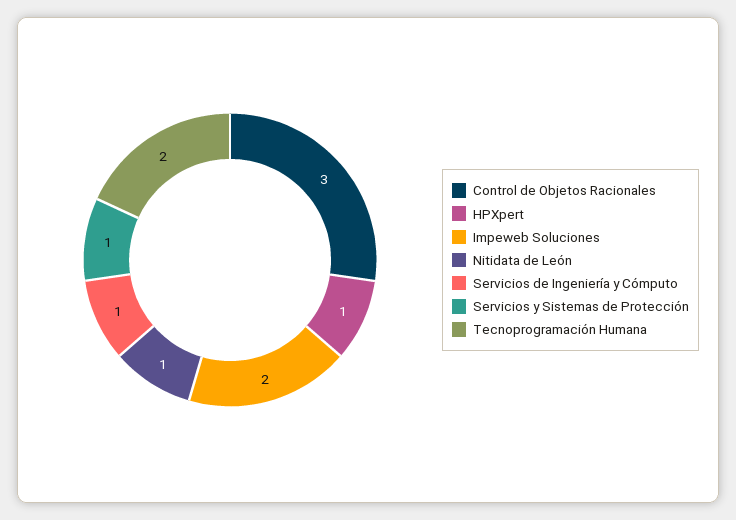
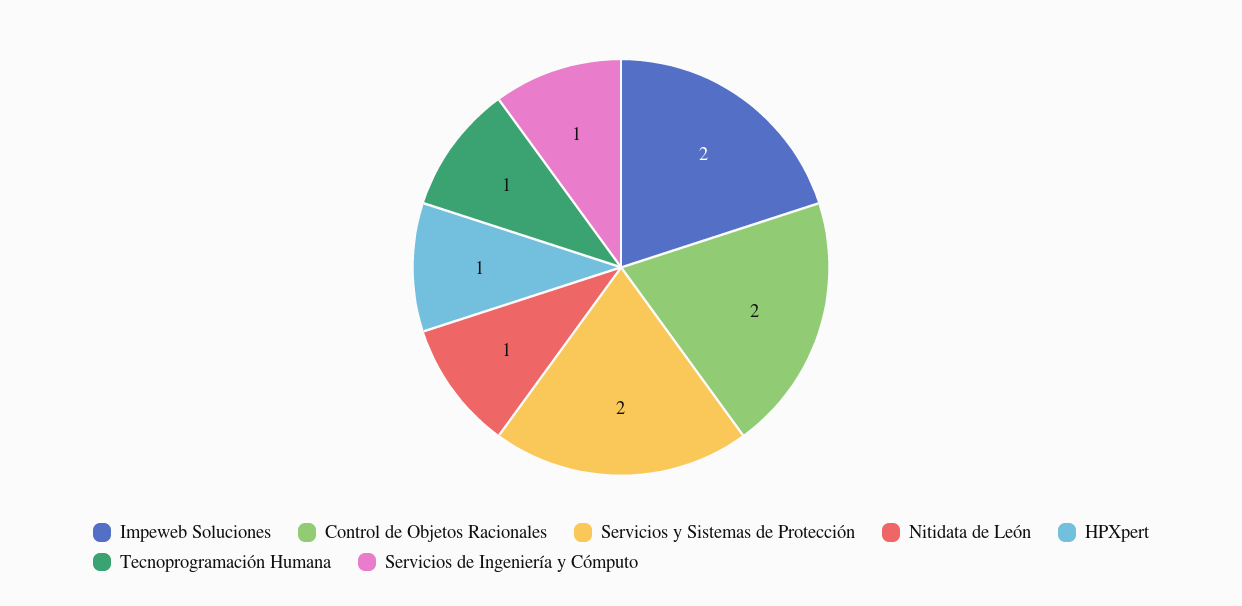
  {
-   "Control de Objetos Racionales": 3,
+   "Control de Objetos Racionales": 2,
    "HPXpert": 1,
    "Impeweb Soluciones": 2,
    "Nitidata de León": 1,
    "Servicios de Ingeniería y Cómputo": 1,
-   "Servicios y Sistemas de Protección": 1,
+   "Servicios y Sistemas de Protección": 2,
-   "Tecnoprogramación Humana": 2
+   "Tecnoprogramación Humana": 1
  }

